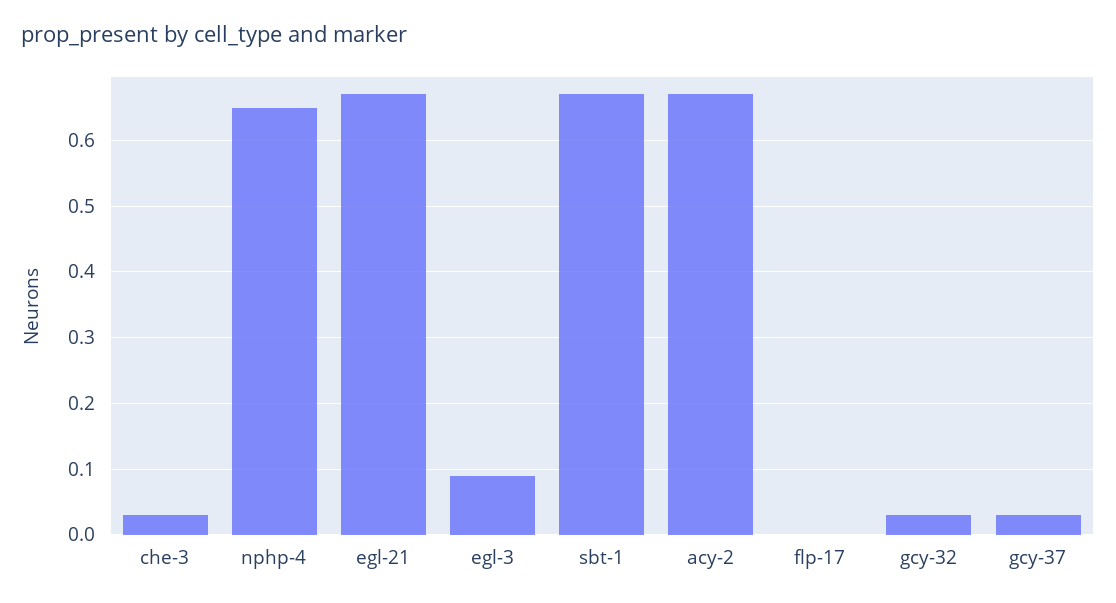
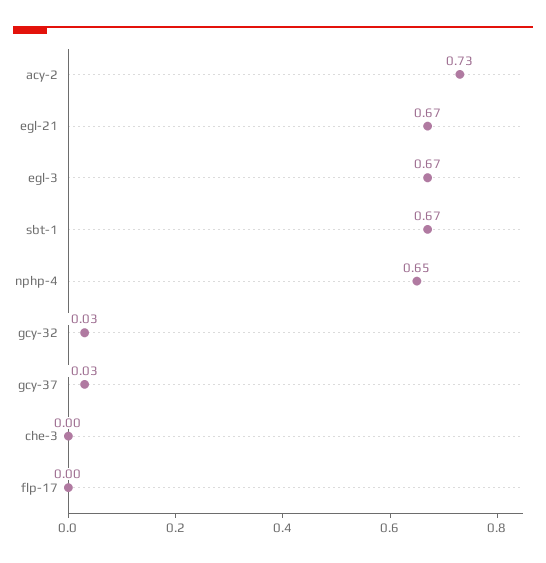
  {
-   "che-3": 0.03,
+   "che-3": 0,
    "nphp-4": 0.65,
    "egl-21": 0.67,
-   "egl-3": 0.09,
+   "egl-3": 0.67,
    "sbt-1": 0.67,
-   "acy-2": 0.67,
+   "acy-2": 0.73,
    "flp-17": 0,
    "gcy-32": 0.03,
    "gcy-37": 0.03
  }

